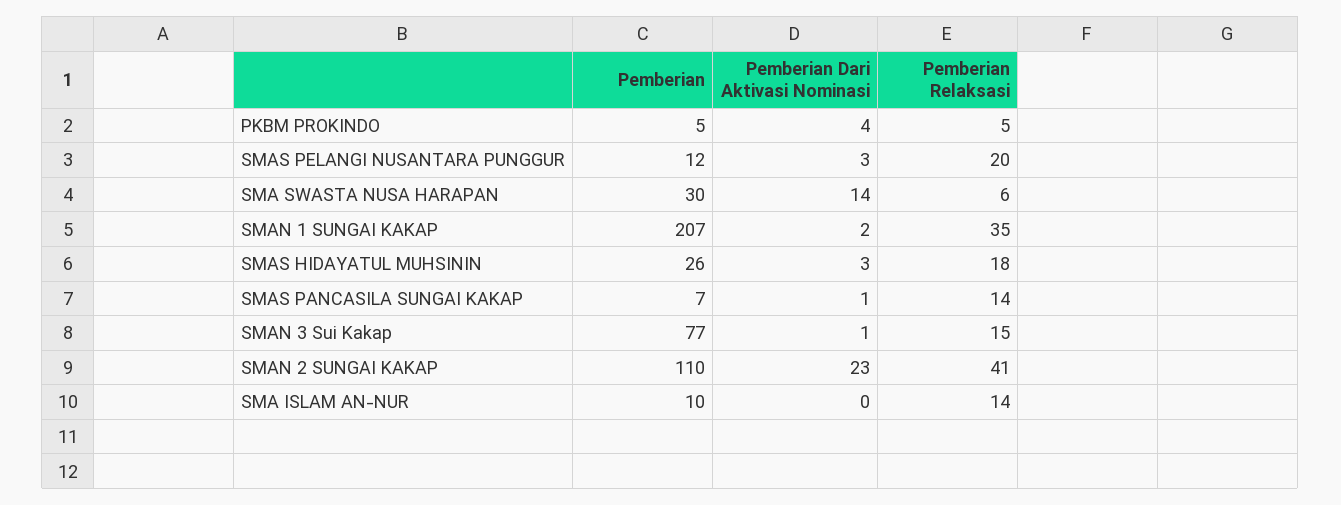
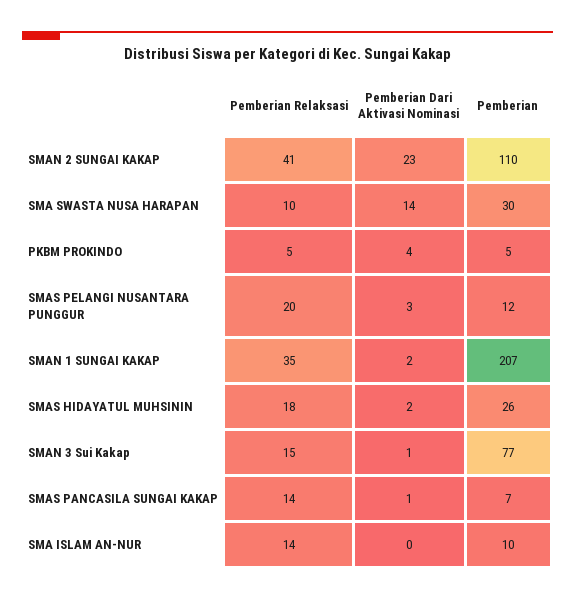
  {
    "Pemberian": {
      "PKBM PROKINDO": 5,
      "SMAS PELANGI NUSANTARA PUNGGUR": 12,
      "SMA SWASTA NUSA HARAPAN": 30,
      "SMAN 1 SUNGAI KAKAP": 207,
      "SMAS HIDAYATUL MUHSININ": 26,
      "SMAS PANCASILA SUNGAI KAKAP": 7,
      "SMAN 3 Sui Kakap": 77,
      "SMAN 2 SUNGAI KAKAP": 110,
      "SMA ISLAM AN-NUR": 10
    },
    "Pemberian Dari Aktivasi Nominasi": {
      "PKBM PROKINDO": 4,
      "SMAS PELANGI NUSANTARA PUNGGUR": 3,
      "SMA SWASTA NUSA HARAPAN": 14,
      "SMAN 1 SUNGAI KAKAP": 2,
-     "SMAS HIDAYATUL MUHSININ": 3,
+     "SMAS HIDAYATUL MUHSININ": 2,
      "SMAS PANCASILA SUNGAI KAKAP": 1,
      "SMAN 3 Sui Kakap": 1,
      "SMAN 2 SUNGAI KAKAP": 23,
      "SMA ISLAM AN-NUR": 0
    },
    "Pemberian Relaksasi": {
      "PKBM PROKINDO": 5,
      "SMAS PELANGI NUSANTARA PUNGGUR": 20,
-     "SMA SWASTA NUSA HARAPAN": 6,
+     "SMA SWASTA NUSA HARAPAN": 10,
      "SMAN 1 SUNGAI KAKAP": 35,
      "SMAS HIDAYATUL MUHSININ": 18,
      "SMAS PANCASILA SUNGAI KAKAP": 14,
      "SMAN 3 Sui Kakap": 15,
      "SMAN 2 SUNGAI KAKAP": 41,
      "SMA ISLAM AN-NUR": 14
    }
  }

